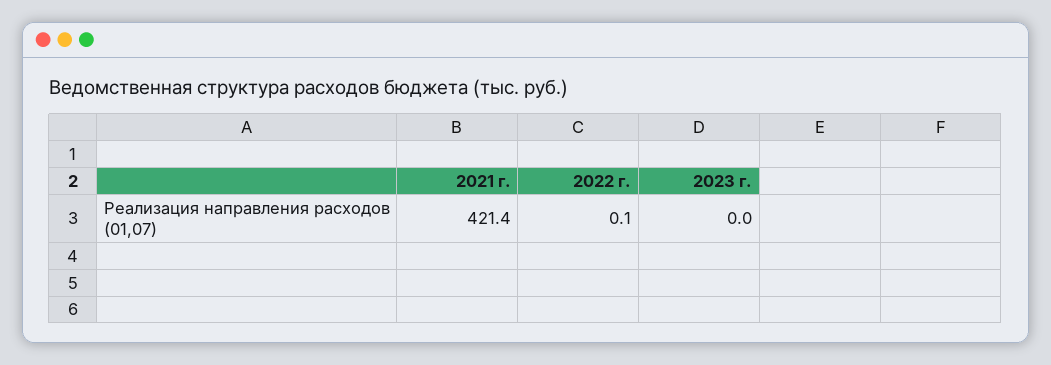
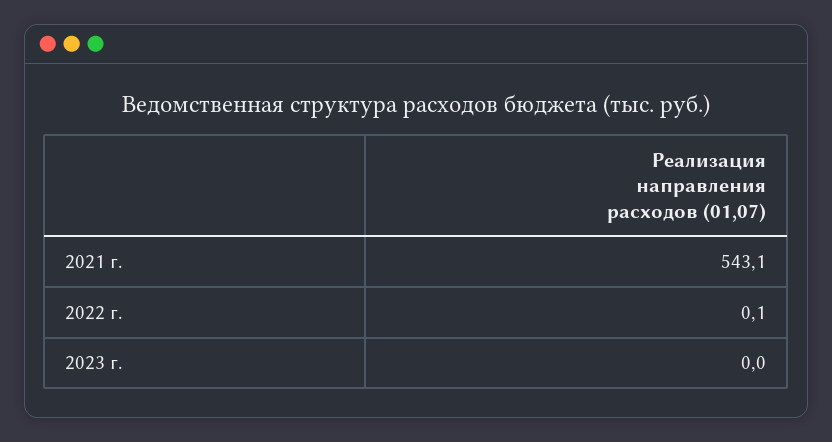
  {
-   "2021 г.": 421.4,
+   "2021 г.": 543.1,
    "2022 г.": 0.1,
    "2023 г.": 0
  }

